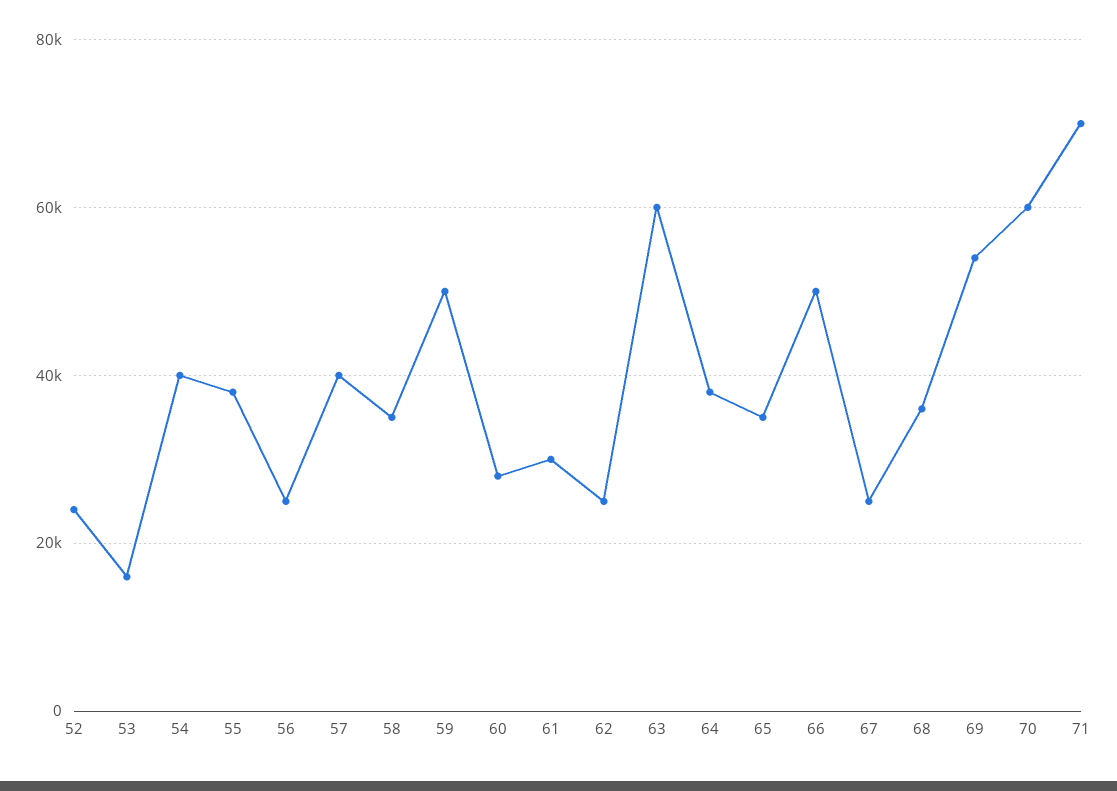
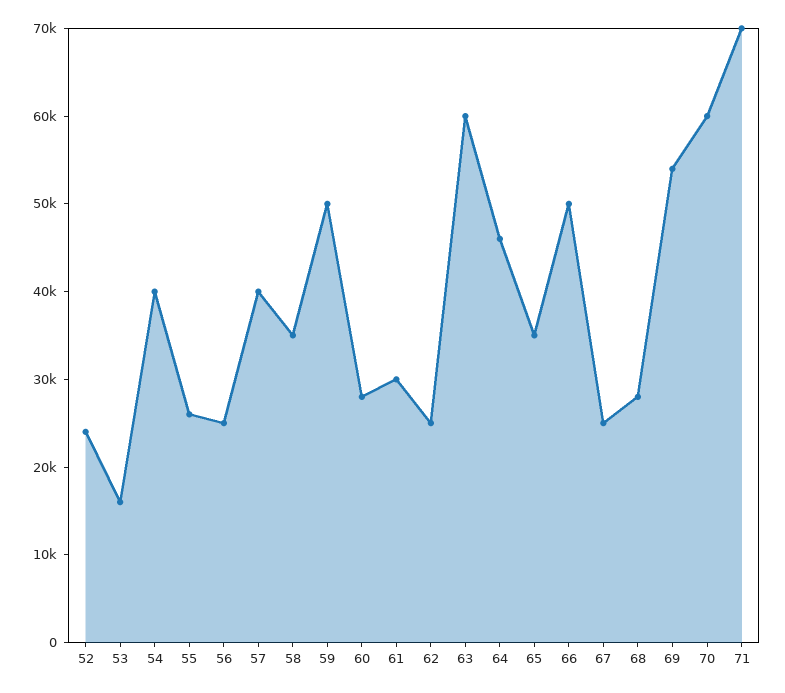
  {
    "52": 24000,
    "53": 16000,
    "54": 40000,
-   "55": 38000,
+   "55": 26000,
    "56": 26000,
    "57": 40000,
    "58": 36000,
    "59": 50000,
    "60": 28000,
    "61": 30000,
    "62": 26000,
    "63": 60000,
-   "64": 38000,
+   "64": 46000,
    "65": 36000,
    "66": 50000,
    "67": 26000,
-   "68": 36000,
+   "68": 28000,
    "69": 54000,
    "70": 60000,
    "71": 70000
  }

